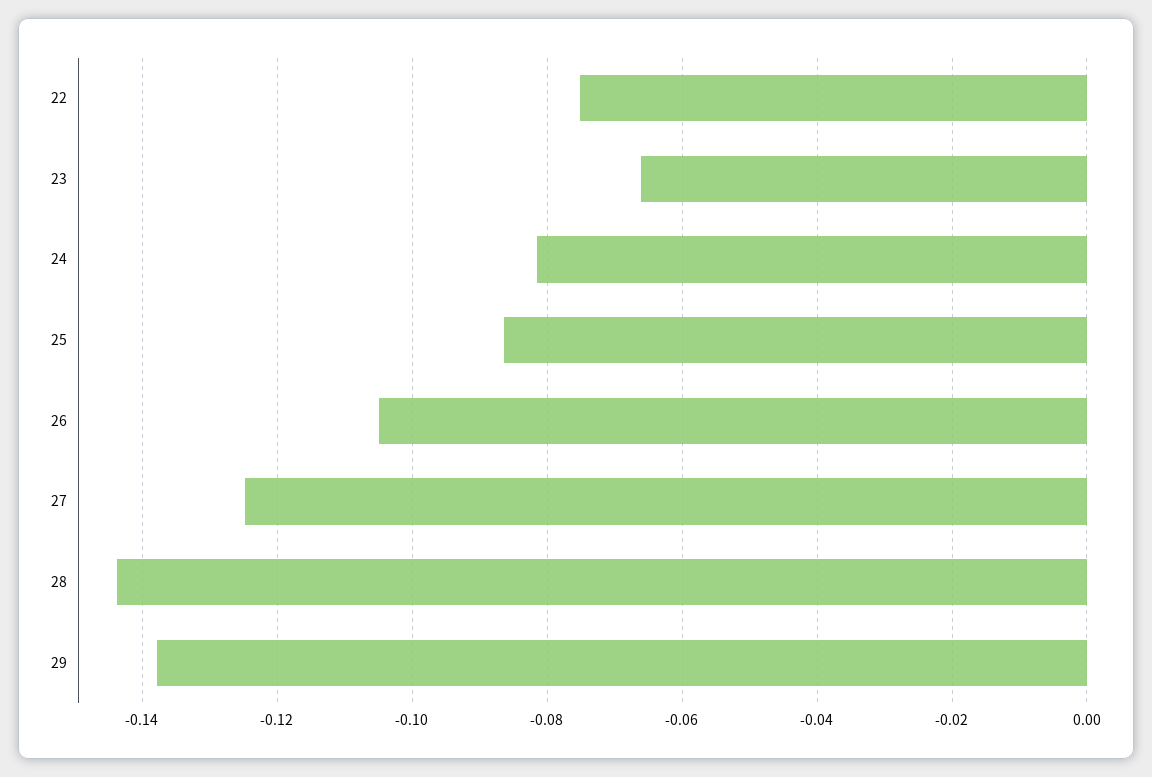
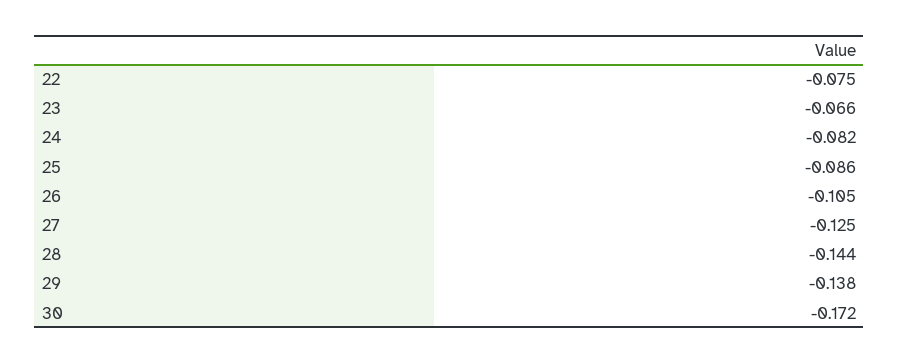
  {
    "22": -0.075,
    "23": -0.066,
    "24": -0.082,
    "25": -0.086,
    "26": -0.105,
    "27": -0.125,
    "28": -0.144,
-   "29": -0.138
+   "29": -0.138,
+   "30": -0.172
  }

